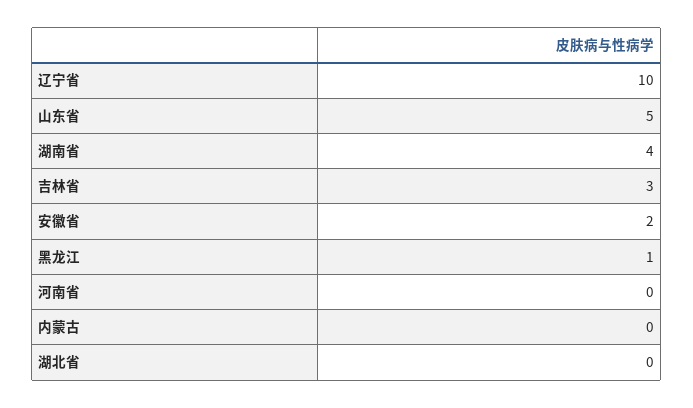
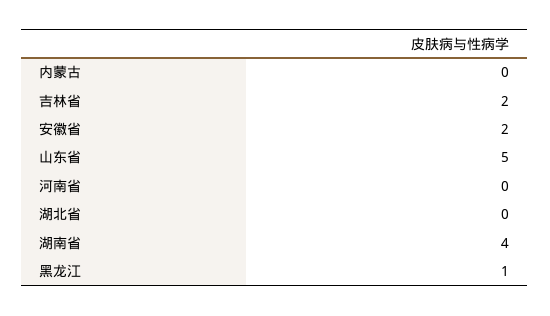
  {
-   "辽宁省": 10,
    "山东省": 5,
    "湖南省": 4,
-   "吉林省": 3,
+   "吉林省": 2,
    "安徽省": 2,
    "黑龙江": 1,
    "河南省": 0,
    "内蒙古": 0,
    "湖北省": 0
  }

